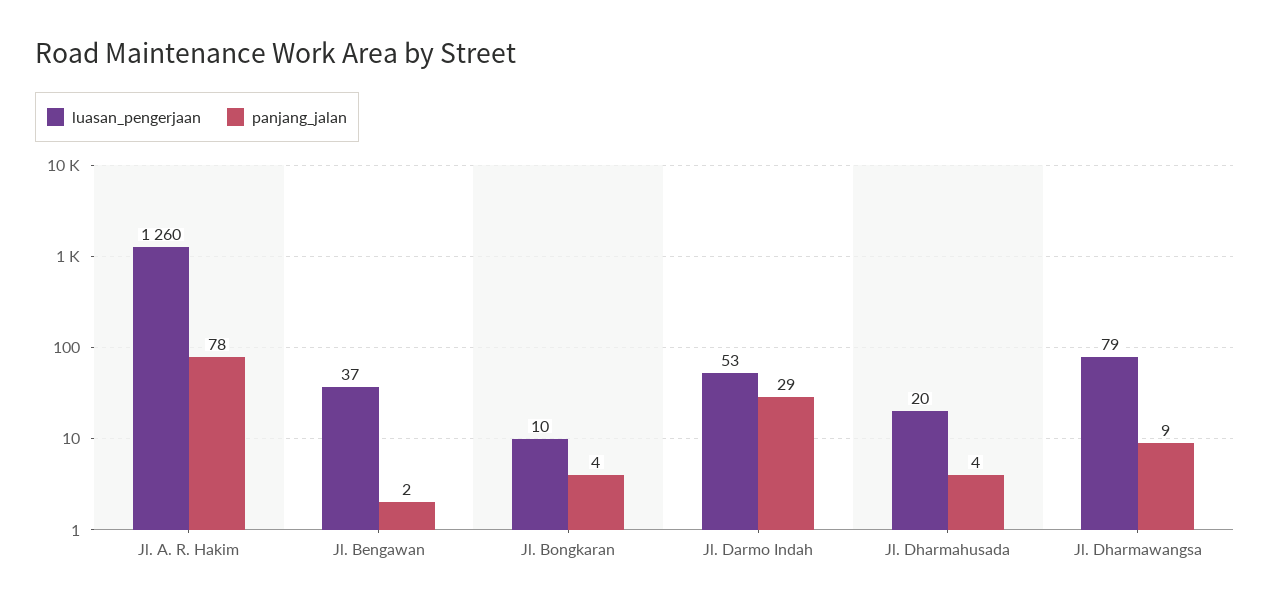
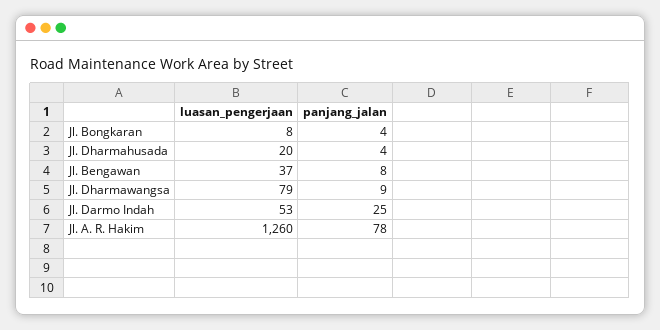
  {
    "luasan_pengerjaan": {
      "Jl. A. R. Hakim": 1260,
      "Jl. Bengawan": 37,
-     "Jl. Bongkaran": 10,
+     "Jl. Bongkaran": 8,
      "Jl. Darmo Indah": 53,
      "Jl. Dharmahusada": 20,
      "Jl. Dharmawangsa": 79
    },
    "panjang_jalan": {
      "Jl. A. R. Hakim": 78,
-     "Jl. Bengawan": 2,
+     "Jl. Bengawan": 8,
      "Jl. Bongkaran": 4,
-     "Jl. Darmo Indah": 29,
+     "Jl. Darmo Indah": 25,
      "Jl. Dharmahusada": 4,
      "Jl. Dharmawangsa": 9
    }
  }

